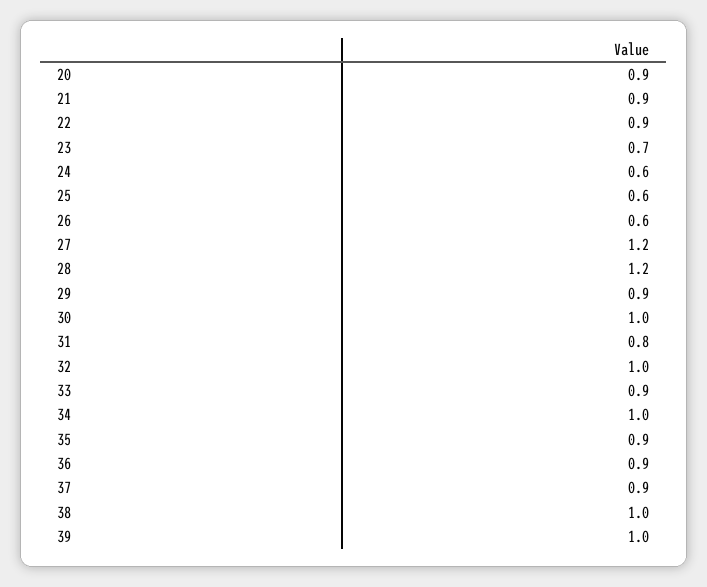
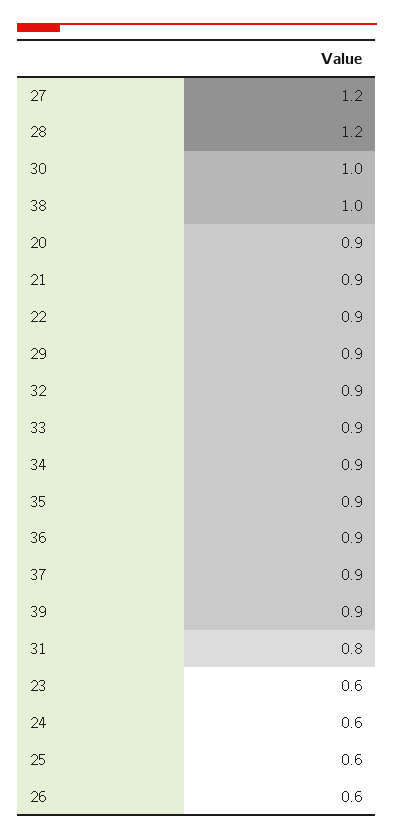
  {
    "20": 0.9,
    "21": 0.9,
    "22": 0.9,
-   "23": 0.7,
+   "23": 0.6,
    "24": 0.6,
    "25": 0.6,
    "26": 0.6,
    "27": 1.2,
    "28": 1.2,
    "29": 0.9,
    "30": 1,
    "31": 0.8,
-   "32": 1,
+   "32": 0.9,
    "33": 0.9,
-   "34": 1,
+   "34": 0.9,
    "35": 0.9,
    "36": 0.9,
    "37": 0.9,
    "38": 1,
-   "39": 1
+   "39": 0.9
  }

